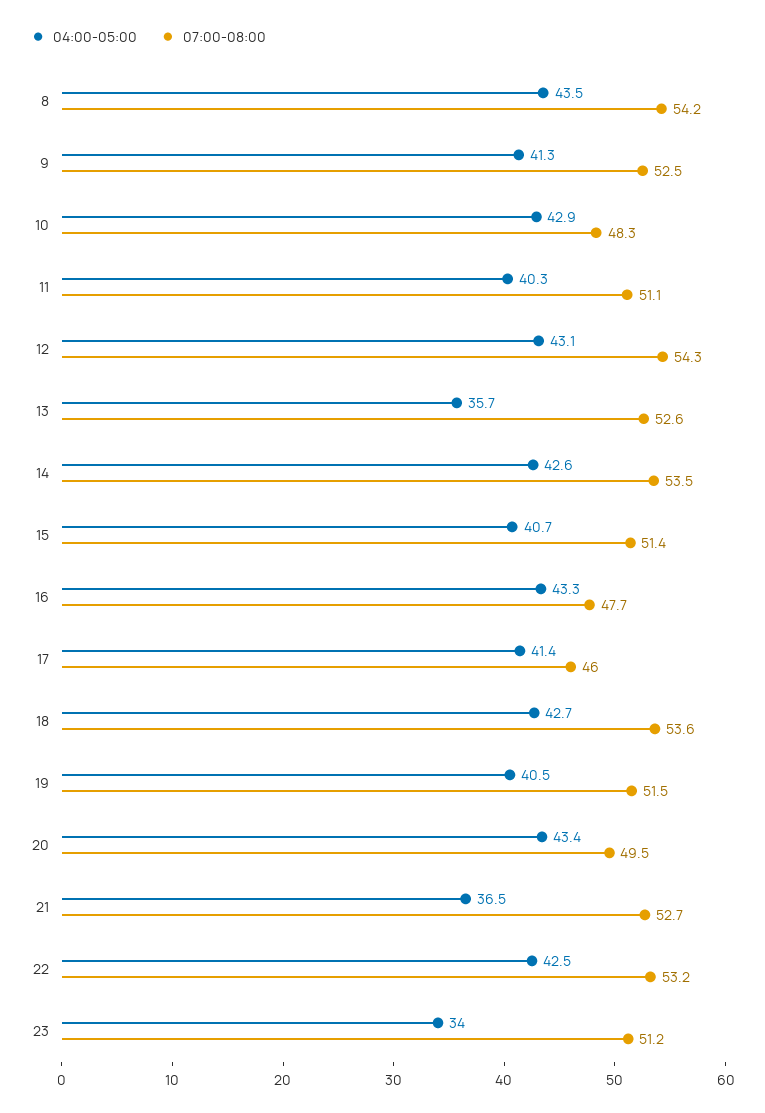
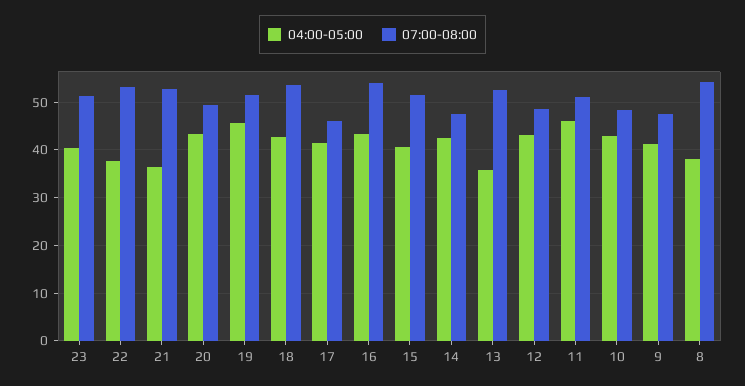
  {
    "04:00-05:00": {
-     "8": 43.5,
+     "8": 38,
      "9": 41.3,
      "10": 42.9,
-     "11": 40.3,
+     "11": 46,
      "12": 43.1,
      "13": 35.7,
      "14": 42.6,
      "15": 40.7,
      "16": 43.3,
      "17": 41.4,
      "18": 42.7,
-     "19": 40.5,
+     "19": 46,
      "20": 43.4,
      "21": 36.5,
-     "22": 42.5,
+     "22": 38,
-     "23": 34
+     "23": 40
    },
    "07:00-08:00": {
      "8": 54.2,
-     "9": 52.5,
+     "9": 48,
      "10": 48.3,
      "11": 51.1,
-     "12": 54.3,
+     "12": 48,
      "13": 52.6,
-     "14": 53.5,
+     "14": 48,
      "15": 51.4,
-     "16": 47.7,
+     "16": 54,
      "17": 46,
      "18": 53.6,
      "19": 51.5,
      "20": 49.5,
      "21": 52.7,
      "22": 53.2,
      "23": 51.2
    }
  }

